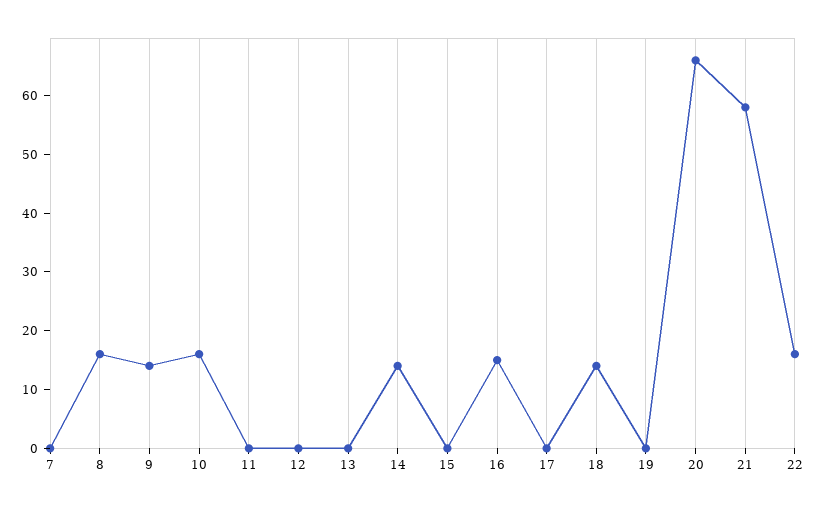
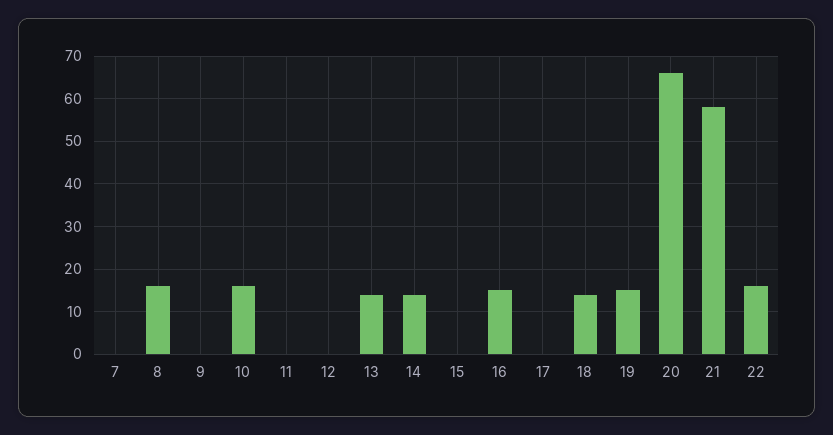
  {
    "7": 0,
    "8": 15,
-   "9": 15,
+   "9": 0,
    "10": 15,
    "11": 0,
    "12": 0,
-   "13": 0,
+   "13": 15,
    "14": 15,
    "15": 0,
    "16": 15,
    "17": 0,
    "18": 15,
-   "19": 0,
+   "19": 15,
    "20": 65,
    "21": 60,
    "22": 15
  }

